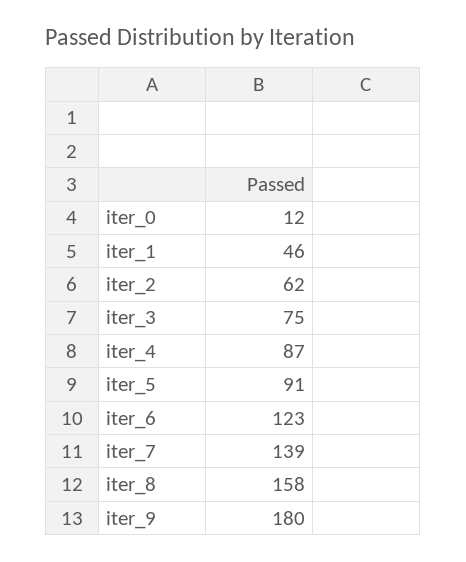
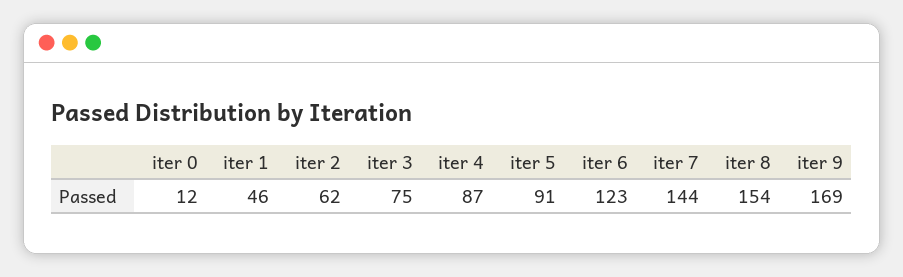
  {
    "iter_0": 12,
    "iter_1": 46,
    "iter_2": 62,
    "iter_3": 75,
    "iter_4": 87,
    "iter_5": 91,
    "iter_6": 123,
-   "iter_7": 139,
+   "iter_7": 144,
-   "iter_8": 158,
+   "iter_8": 154,
-   "iter_9": 180
+   "iter_9": 169
  }

